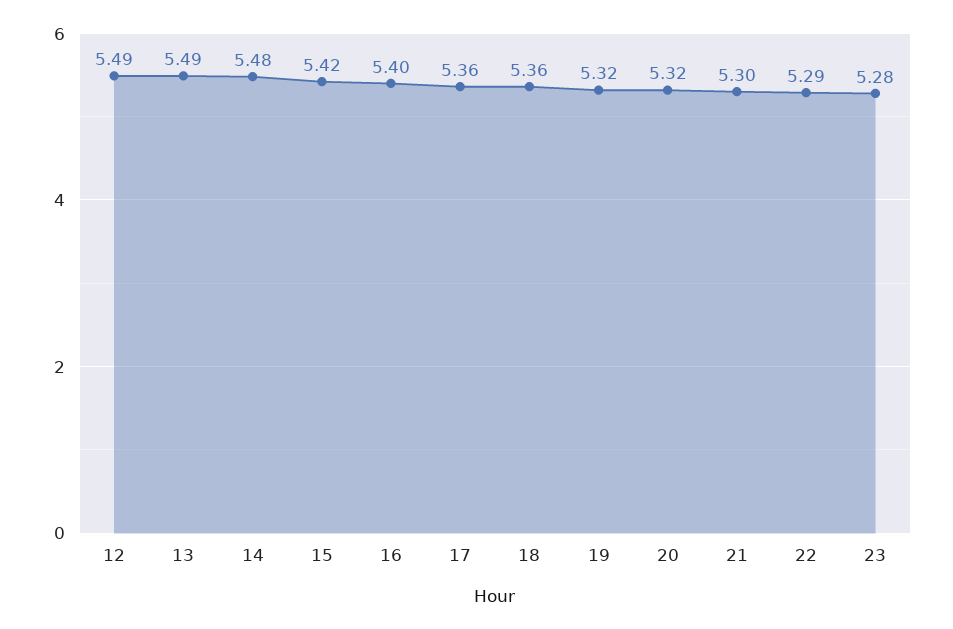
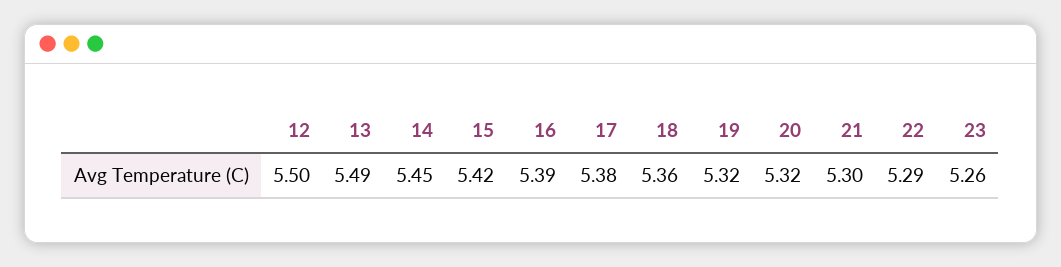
  {
-   "12": 5.49,
+   "12": 5.5,
    "13": 5.49,
-   "14": 5.48,
+   "14": 5.45,
    "15": 5.42,
-   "16": 5.4,
+   "16": 5.39,
-   "17": 5.36,
+   "17": 5.38,
    "18": 5.36,
    "19": 5.32,
    "20": 5.32,
    "21": 5.3,
    "22": 5.29,
-   "23": 5.28
+   "23": 5.26
  }

